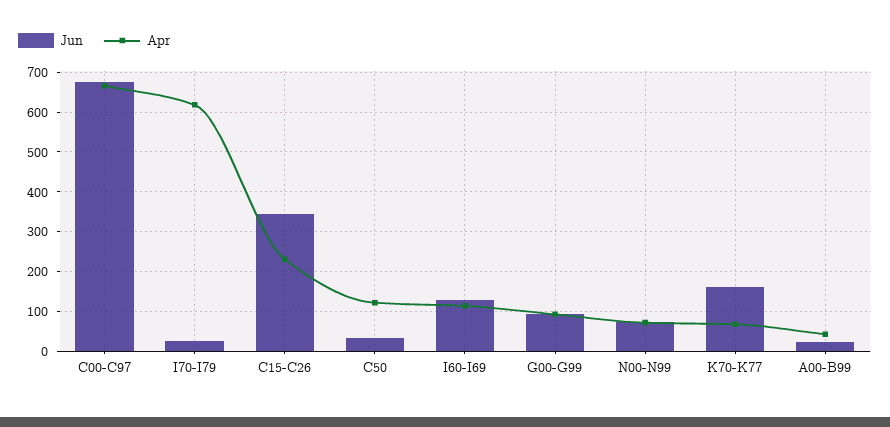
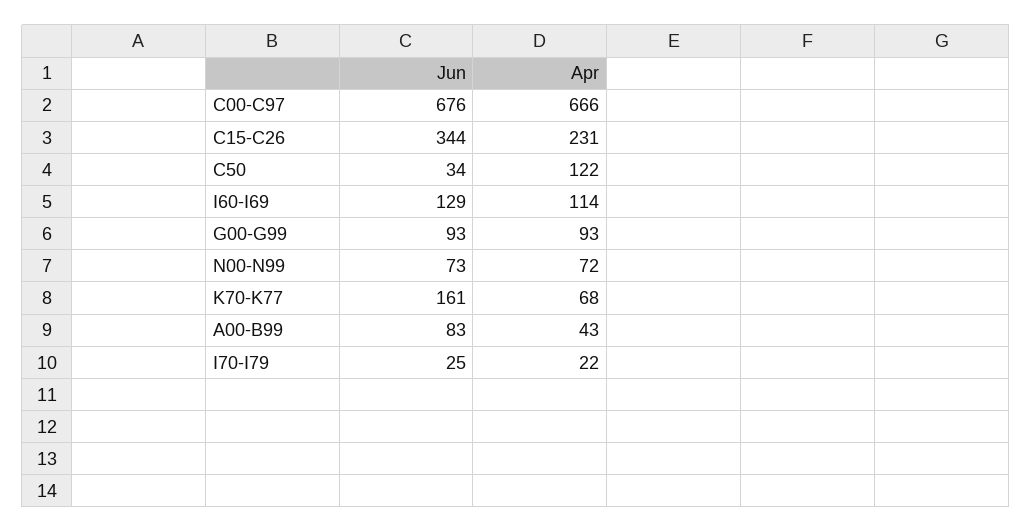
  {
    "Jun": {
      "C00-C97": 676,
      "I70-I79": 25,
      "C15-C26": 344,
      "C50": 34,
      "I60-I69": 129,
      "G00-G99": 93,
      "N00-N99": 73,
      "K70-K77": 161,
-     "A00-B99": 20
+     "A00-B99": 83
    },
    "Apr": {
      "C00-C97": 666,
-     "I70-I79": 620,
+     "I70-I79": 22,
      "C15-C26": 231,
      "C50": 122,
      "I60-I69": 114,
      "G00-G99": 93,
      "N00-N99": 72,
      "K70-K77": 68,
      "A00-B99": 43
    }
  }

